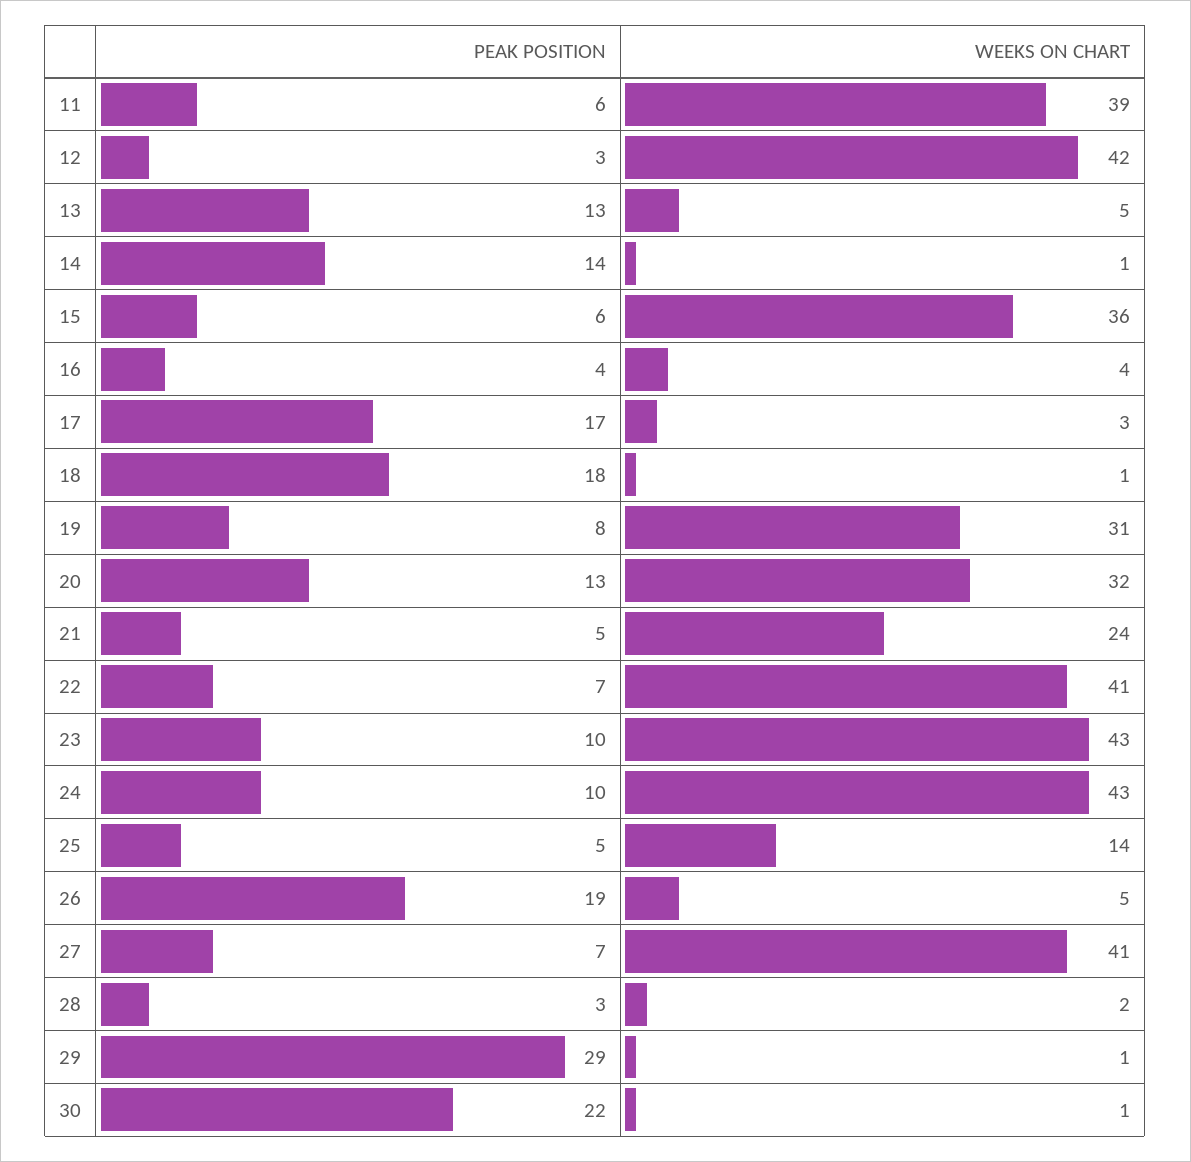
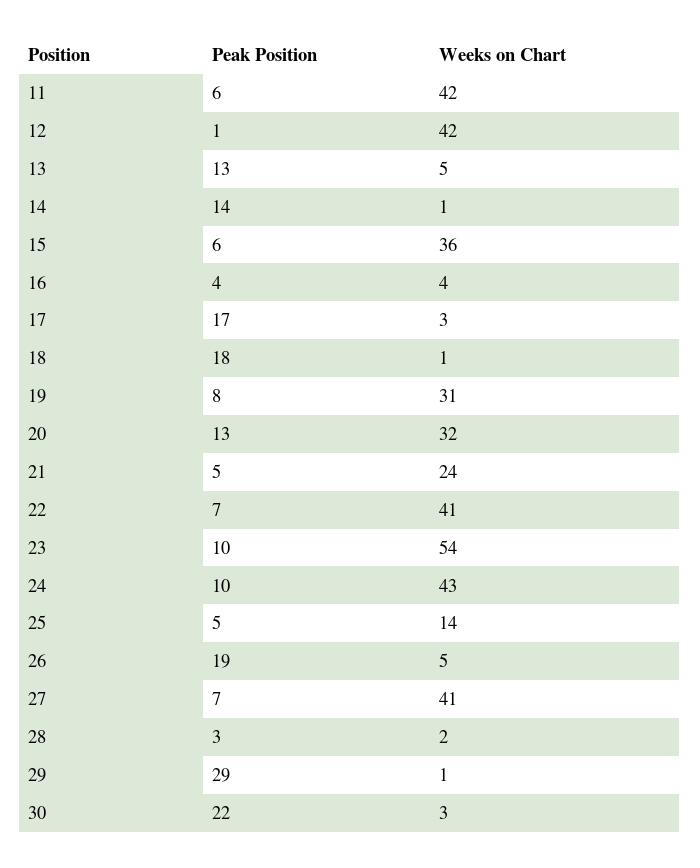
  {
    "PEAK POSITION": {
      "11": 6,
-     "12": 3,
+     "12": 1,
      "13": 13,
      "14": 14,
      "15": 6,
      "16": 4,
      "17": 17,
      "18": 18,
      "19": 8,
      "20": 13,
      "21": 5,
      "22": 7,
      "23": 10,
      "24": 10,
      "25": 5,
      "26": 19,
      "27": 7,
      "28": 3,
      "29": 29,
      "30": 22
    },
    "WEEKS ON CHART": {
-     "11": 39,
+     "11": 42,
      "12": 42,
      "13": 5,
      "14": 1,
      "15": 36,
      "16": 4,
      "17": 3,
      "18": 1,
      "19": 31,
      "20": 32,
      "21": 24,
      "22": 41,
-     "23": 43,
+     "23": 54,
      "24": 43,
      "25": 14,
      "26": 5,
      "27": 41,
      "28": 2,
      "29": 1,
-     "30": 1
+     "30": 3
    }
  }

